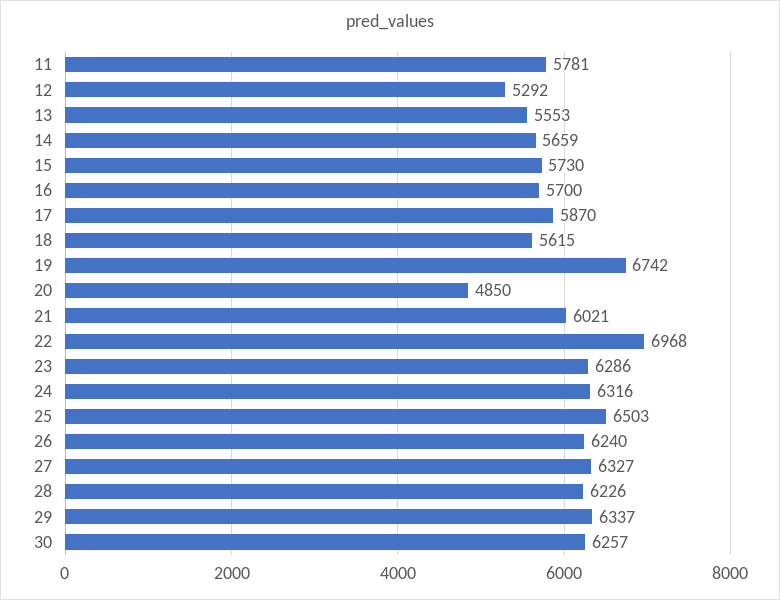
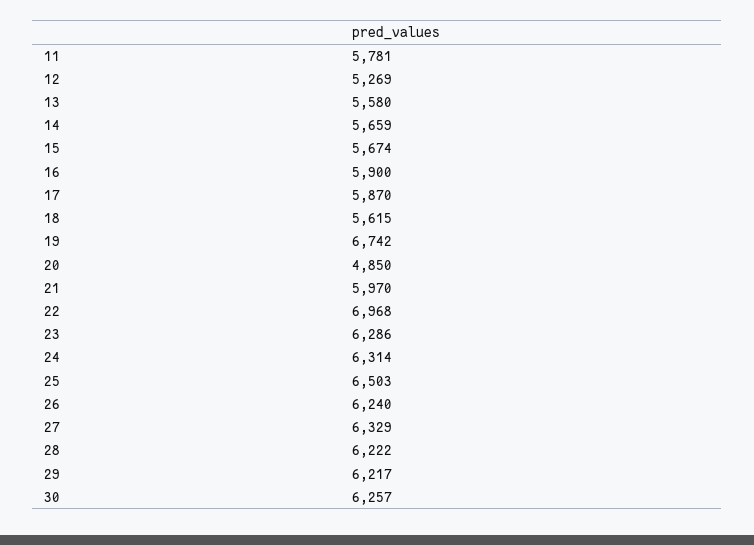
  {
    "11": 5781,
-   "12": 5292,
+   "12": 5269,
-   "13": 5553,
+   "13": 5580,
    "14": 5659,
-   "15": 5730,
+   "15": 5674,
-   "16": 5700,
+   "16": 5900,
    "17": 5870,
    "18": 5615,
    "19": 6742,
    "20": 4850,
-   "21": 6021,
+   "21": 5970,
    "22": 6968,
    "23": 6286,
-   "24": 6316,
+   "24": 6314,
    "25": 6503,
    "26": 6240,
-   "27": 6327,
+   "27": 6329,
-   "28": 6226,
+   "28": 6222,
-   "29": 6337,
+   "29": 6217,
    "30": 6257
  }

